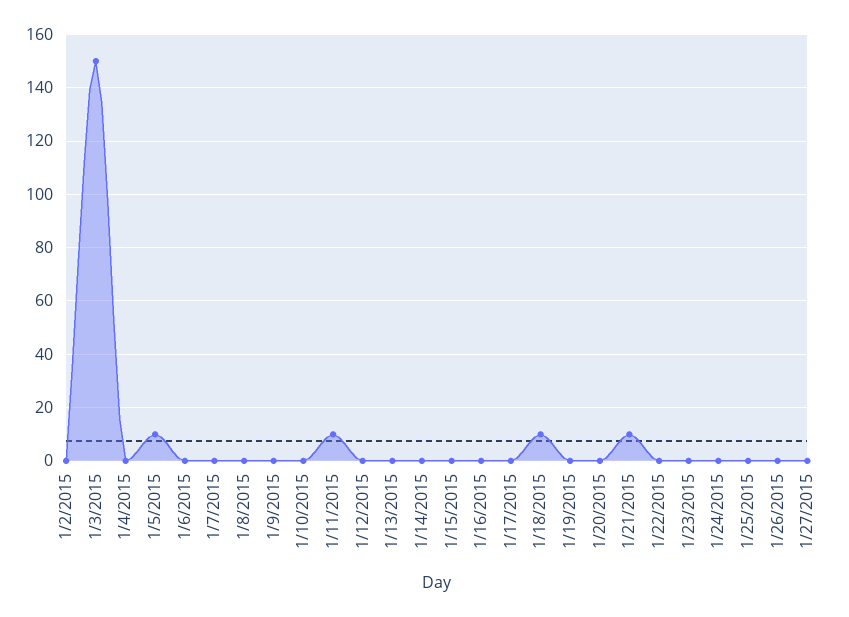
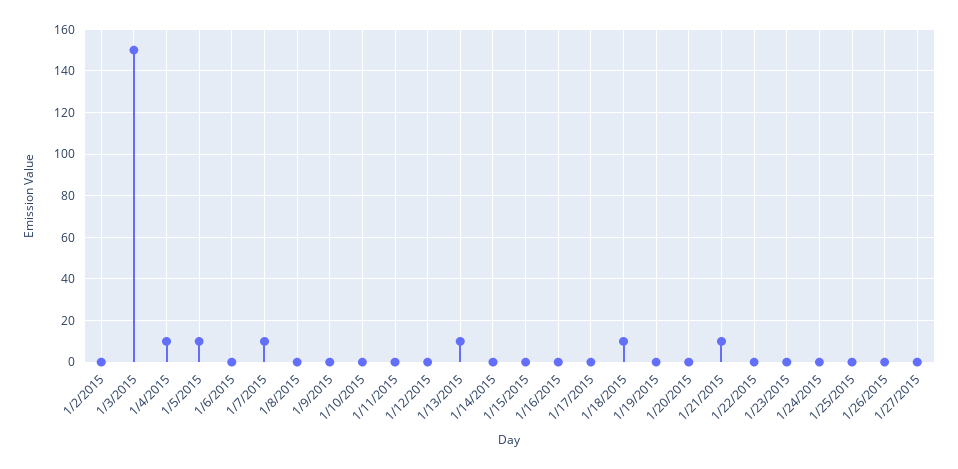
  {
    "1/2/2015": 0,
    "1/3/2015": 150,
-   "1/4/2015": 0,
+   "1/4/2015": 10,
    "1/5/2015": 10,
    "1/6/2015": 0,
-   "1/7/2015": 0,
+   "1/7/2015": 10,
    "1/8/2015": 0,
    "1/9/2015": 0,
    "1/10/2015": 0,
-   "1/11/2015": 10,
+   "1/11/2015": 0,
    "1/12/2015": 0,
-   "1/13/2015": 0,
+   "1/13/2015": 10,
    "1/14/2015": 0,
    "1/15/2015": 0,
    "1/16/2015": 0,
    "1/17/2015": 0,
    "1/18/2015": 10,
    "1/19/2015": 0,
    "1/20/2015": 0,
    "1/21/2015": 10,
    "1/22/2015": 0,
    "1/23/2015": 0,
    "1/24/2015": 0,
    "1/25/2015": 0,
    "1/26/2015": 0,
    "1/27/2015": 0
  }

